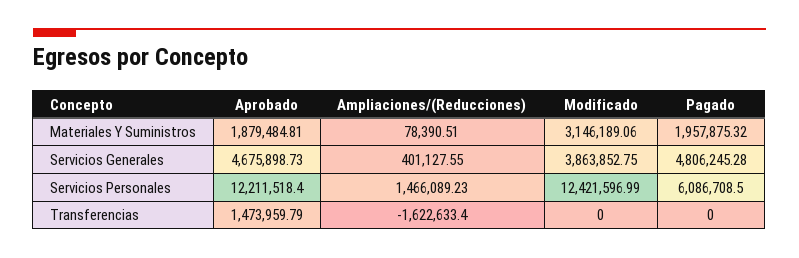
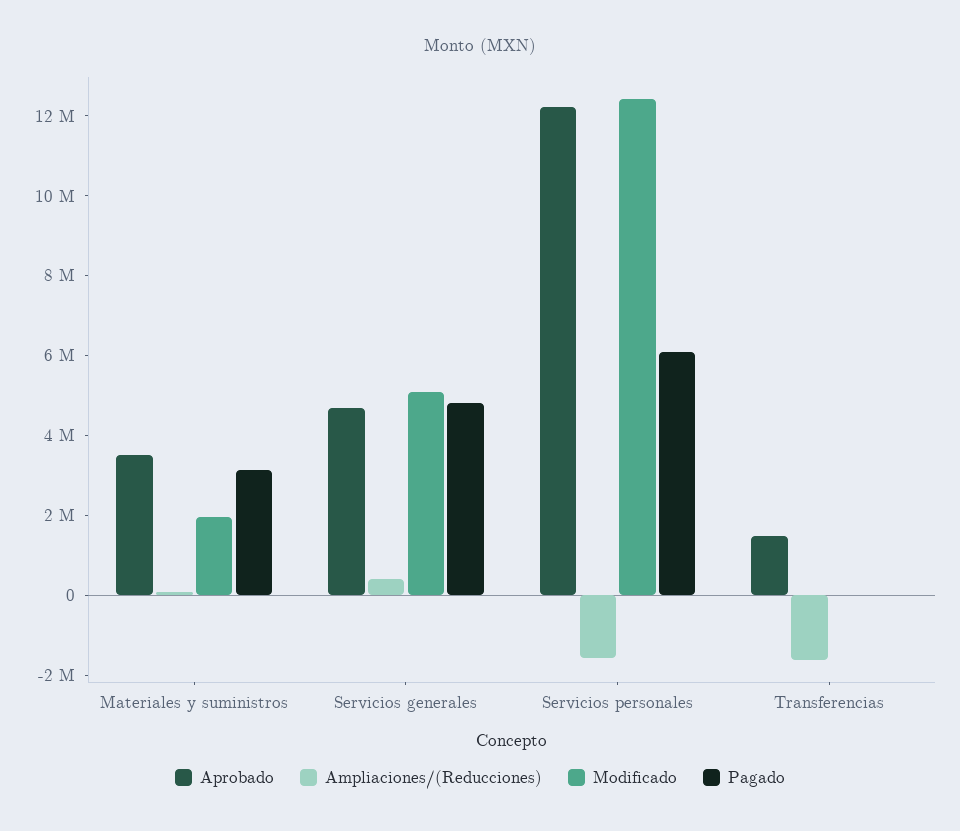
  {
    "Aprobado": {
-     "Materiales Y Suministros": 1879484.81,
+     "Materiales Y Suministros": 3500000,
      "Servicios Generales": 4675898.73,
      "Servicios Personales": 12211518.4,
      "Transferencias": 1473959.79
    },
    "Ampliaciones/(Reducciones)": {
      "Materiales Y Suministros": 78390.51,
      "Servicios Generales": 401127.55,
-     "Servicios Personales": 1466089.23,
+     "Servicios Personales": -1500000,
      "Transferencias": -1622633.4
    },
    "Modificado": {
-     "Materiales Y Suministros": 3146189.06,
+     "Materiales Y Suministros": 2000000,
-     "Servicios Generales": 3863852.75,
+     "Servicios Generales": 5000000,
      "Servicios Personales": 12421596.99,
      "Transferencias": 0
    },
    "Pagado": {
-     "Materiales Y Suministros": 1957875.32,
+     "Materiales Y Suministros": 3000000,
      "Servicios Generales": 4806245.28,
      "Servicios Personales": 6086708.5,
      "Transferencias": 0
    }
  }

